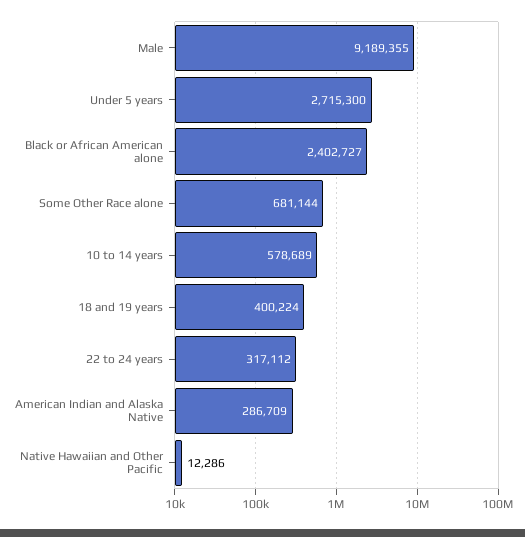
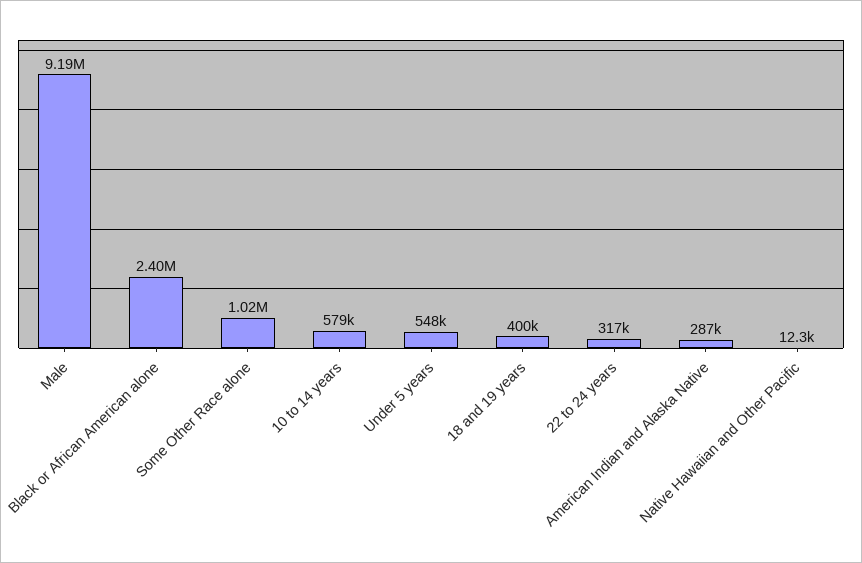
  {
    "Male": 9189355,
-   "Under 5 years": 2715300,
+   "Under 5 years": 548000,
    "Black or African American alone": 2402727,
-   "Some Other Race alone": 681144,
+   "Some Other Race alone": 1020000,
    "10 to 14 years": 578689,
    "18 and 19 years": 400224,
    "22 to 24 years": 317112,
    "American Indian and Alaska Native": 286709,
    "Native Hawaiian and Other Pacific": 12286
  }

